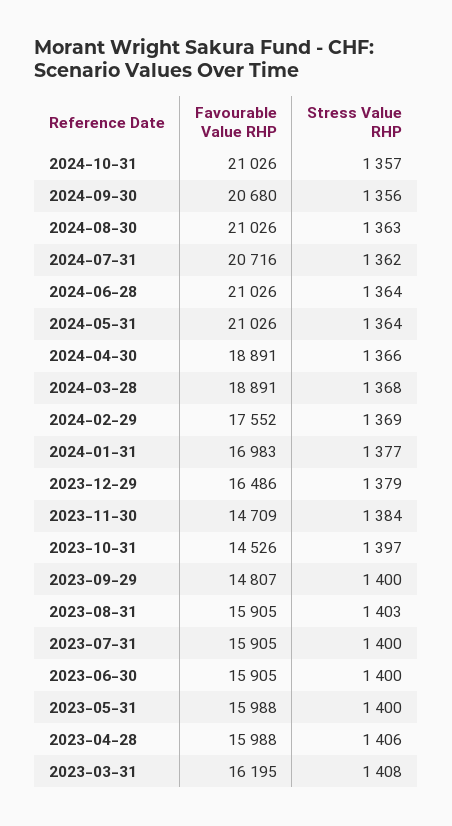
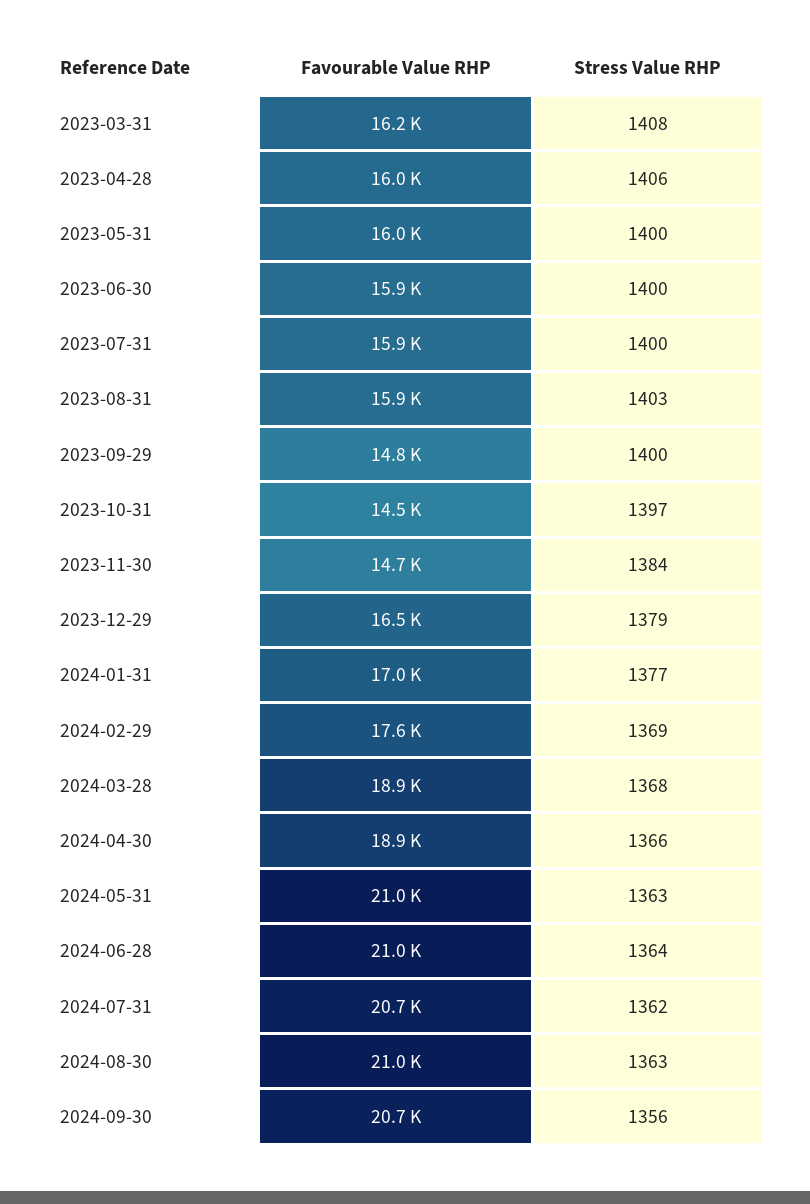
  {
    "Favourable Value RHP": {
-     "2024-10-31": 21026,
      "2024-09-30": 20680,
      "2024-08-30": 21026,
      "2024-07-31": 20716,
      "2024-06-28": 21026,
      "2024-05-31": 21026,
      "2024-04-30": 18891,
      "2024-03-28": 18891,
      "2024-02-29": 17552,
      "2024-01-31": 16983,
      "2023-12-29": 16486,
      "2023-11-30": 14709,
      "2023-10-31": 14526,
      "2023-09-29": 14807,
      "2023-08-31": 15905,
      "2023-07-31": 15905,
      "2023-06-30": 15905,
      "2023-05-31": 15988,
      "2023-04-28": 15988,
      "2023-03-31": 16195
    },
    "Stress Value RHP": {
-     "2024-10-31": 1357,
      "2024-09-30": 1356,
      "2024-08-30": 1363,
      "2024-07-31": 1362,
      "2024-06-28": 1364,
-     "2024-05-31": 1364,
+     "2024-05-31": 1363,
      "2024-04-30": 1366,
      "2024-03-28": 1368,
      "2024-02-29": 1369,
      "2024-01-31": 1377,
      "2023-12-29": 1379,
      "2023-11-30": 1384,
      "2023-10-31": 1397,
      "2023-09-29": 1400,
      "2023-08-31": 1403,
      "2023-07-31": 1400,
      "2023-06-30": 1400,
      "2023-05-31": 1400,
      "2023-04-28": 1406,
      "2023-03-31": 1408
    }
  }

